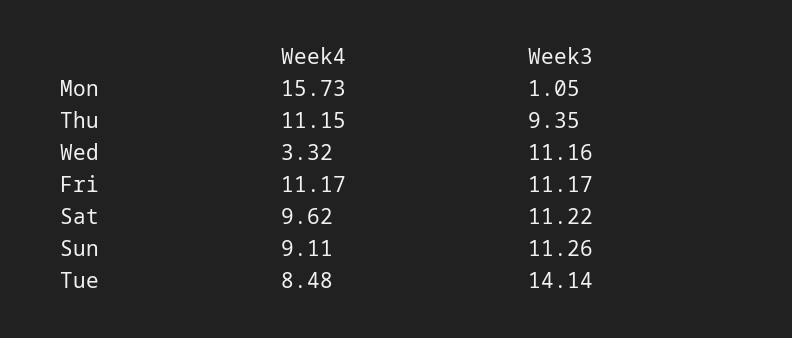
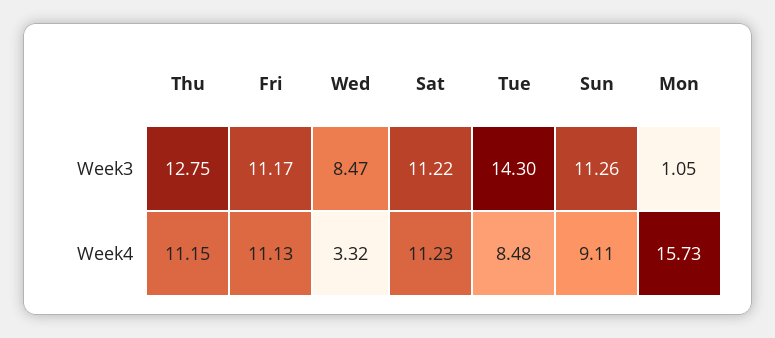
  {
    "Week4": {
      "Mon": 15.73,
      "Thu": 11.15,
      "Wed": 3.32,
-     "Fri": 11.17,
+     "Fri": 11.13,
-     "Sat": 9.62,
+     "Sat": 11.23,
      "Sun": 9.11,
      "Tue": 8.48
    },
    "Week3": {
      "Mon": 1.05,
-     "Thu": 9.35,
+     "Thu": 12.75,
-     "Wed": 11.16,
+     "Wed": 8.47,
      "Fri": 11.17,
      "Sat": 11.22,
      "Sun": 11.26,
-     "Tue": 14.14
+     "Tue": 14.3
    }
  }

